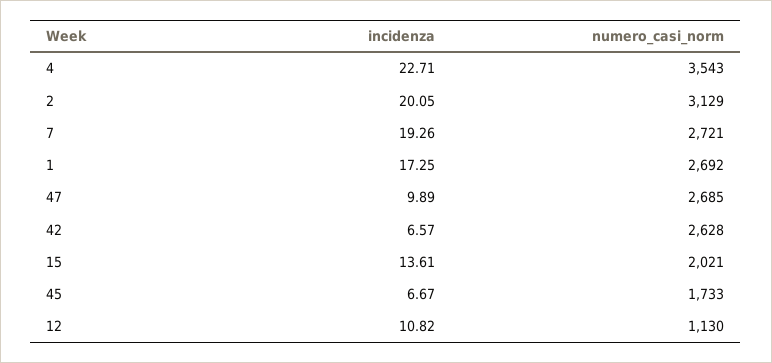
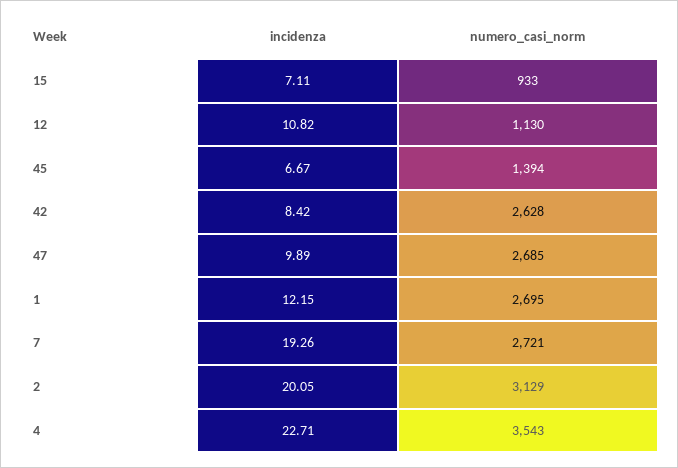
  {
    "incidenza": {
      "4": 22.71,
      "2": 20.05,
      "7": 19.26,
-     "1": 17.25,
+     "1": 12.15,
      "47": 9.89,
-     "42": 6.57,
+     "42": 8.42,
-     "15": 13.61,
+     "15": 7.11,
      "45": 6.67,
      "12": 10.82
    },
    "numero_casi_norm": {
      "4": 3543,
      "2": 3129,
      "7": 2721,
-     "1": 2692,
+     "1": 2695,
      "47": 2685,
      "42": 2628,
-     "15": 2021,
+     "15": 933,
-     "45": 1733,
+     "45": 1394,
      "12": 1130
    }
  }

